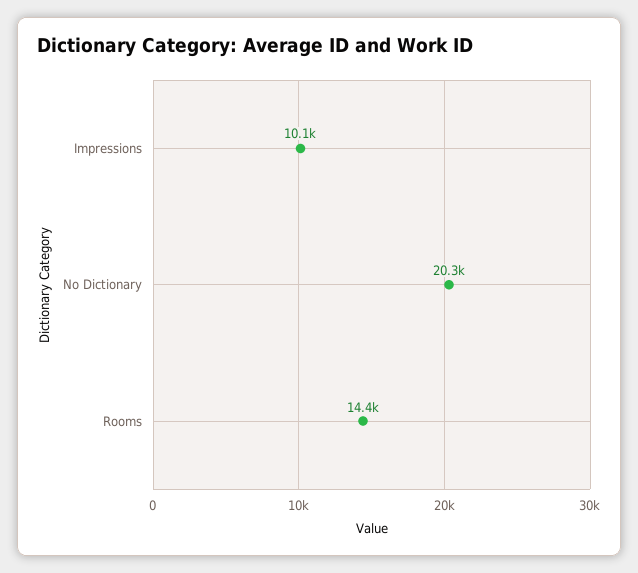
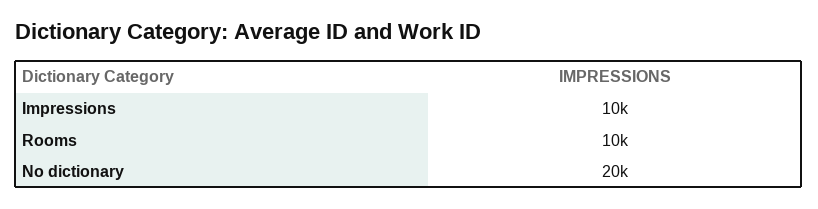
  {
    "Impressions": 10100,
    "No Dictionary": 20300,
-   "Rooms": 14400
+   "Rooms": 10000
  }

